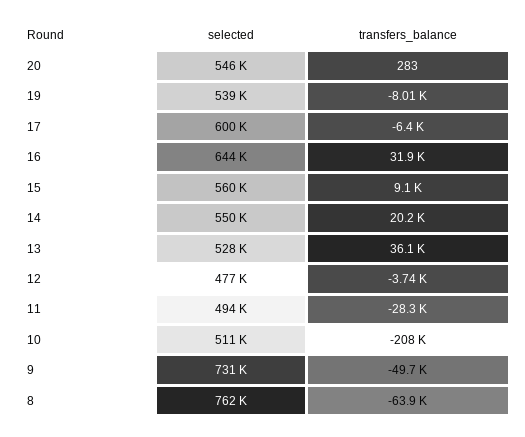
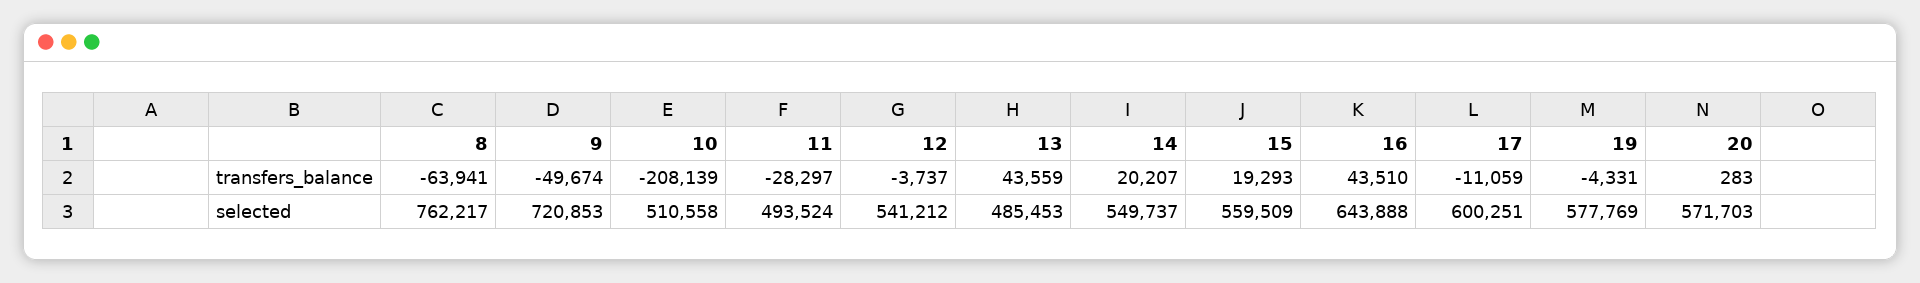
  {
    "selected": {
-     "20": 546000,
+     "20": 571703,
-     "19": 539000,
+     "19": 577769,
      "17": 600251,
      "16": 643888,
      "15": 559509,
      "14": 549737,
-     "13": 528000,
+     "13": 485453,
-     "12": 477000,
+     "12": 541212,
      "11": 493524,
      "10": 510558,
-     "9": 731000,
+     "9": 720853,
      "8": 762217
    },
    "transfers_balance": {
      "20": 283,
-     "19": -8010,
+     "19": -4331,
-     "17": -6400,
+     "17": -11059,
-     "16": 31900,
+     "16": 43510,
-     "15": 9100,
+     "15": 19293,
      "14": 20207,
-     "13": 36100,
+     "13": 43559,
      "12": -3737,
      "11": -28297,
      "10": -208139,
      "9": -49674,
      "8": -63941
    }
  }

